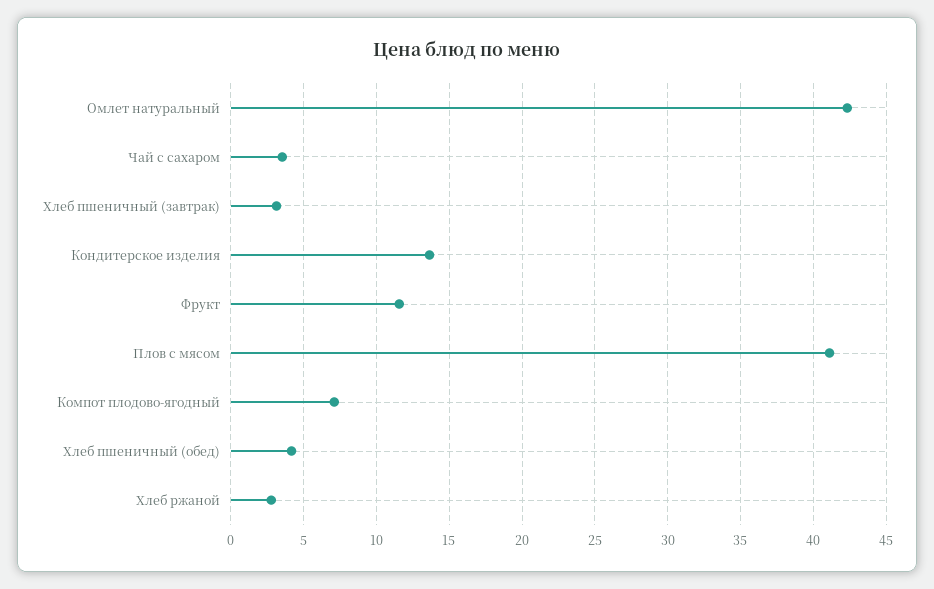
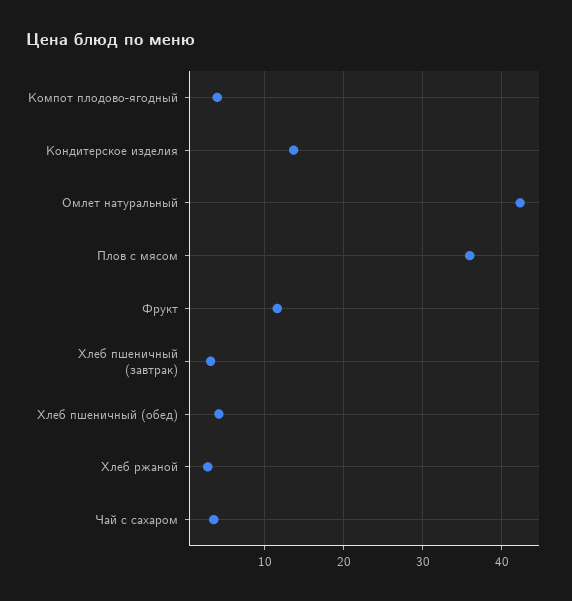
  {
    "Омлет натуральный": 42.5,
    "Чай с сахаром": 3.5,
    "Хлеб пшеничный (завтрак)": 3,
    "Кондитерское изделия": 13.5,
    "Фрукт": 11.5,
-   "Плов с мясом": 41,
+   "Плов с мясом": 36,
-   "Компот плодово-ягодный": 7,
+   "Компот плодово-ягодный": 4,
    "Хлеб пшеничный (обед)": 4,
    "Хлеб ржаной": 3
  }

